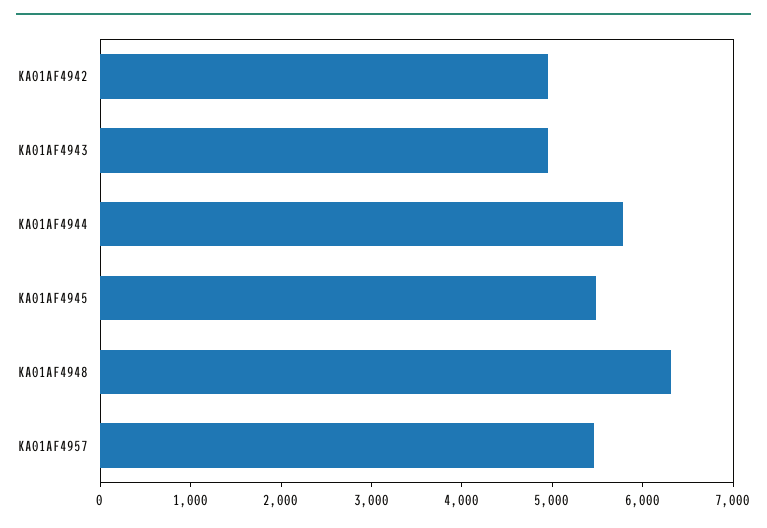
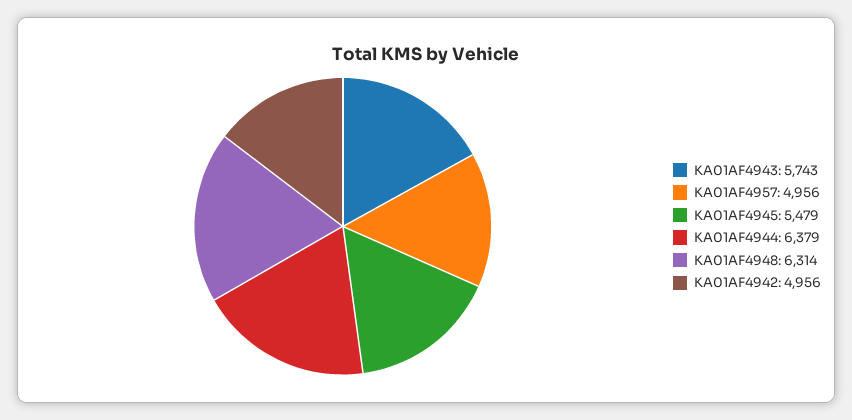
  {
    "KA01AF4942": 4956,
-   "KA01AF4943": 5000,
+   "KA01AF4943": 5743,
-   "KA01AF4944": 5800,
+   "KA01AF4944": 6379,
    "KA01AF4945": 5479,
    "KA01AF4948": 6314,
-   "KA01AF4957": 5400
+   "KA01AF4957": 4956
  }

